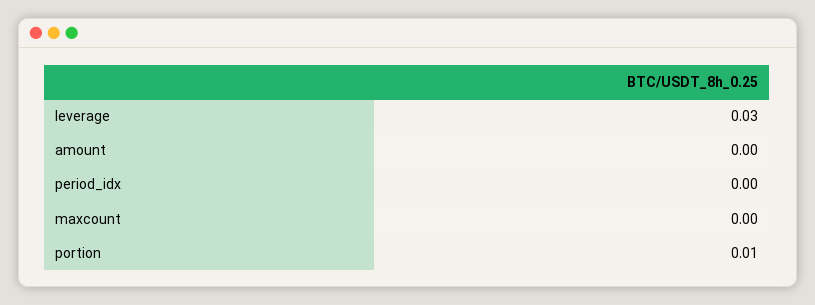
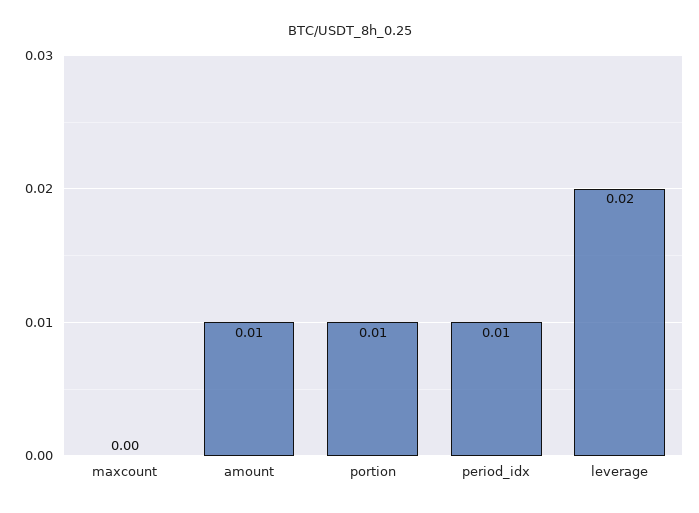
  {
-   "leverage": 0.03,
+   "leverage": 0.02,
-   "amount": 0,
+   "amount": 0.01,
-   "period_idx": 0,
+   "period_idx": 0.01,
    "maxcount": 0,
    "portion": 0.01
  }

